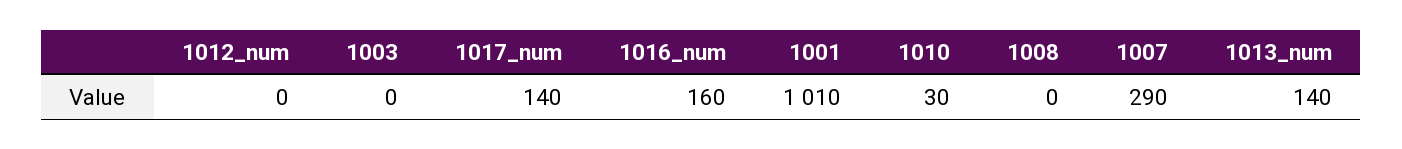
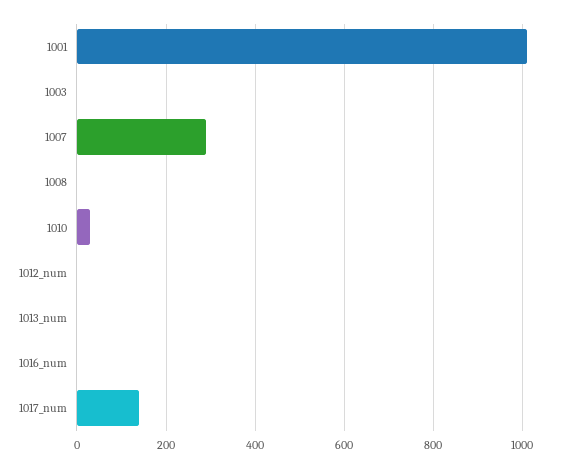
  {
    "1012_num": 0,
    "1003": 0,
    "1017_num": 140,
-   "1016_num": 160,
+   "1016_num": 0,
    "1001": 1010,
    "1010": 30,
    "1008": 0,
    "1007": 290,
-   "1013_num": 140
+   "1013_num": 0
  }

